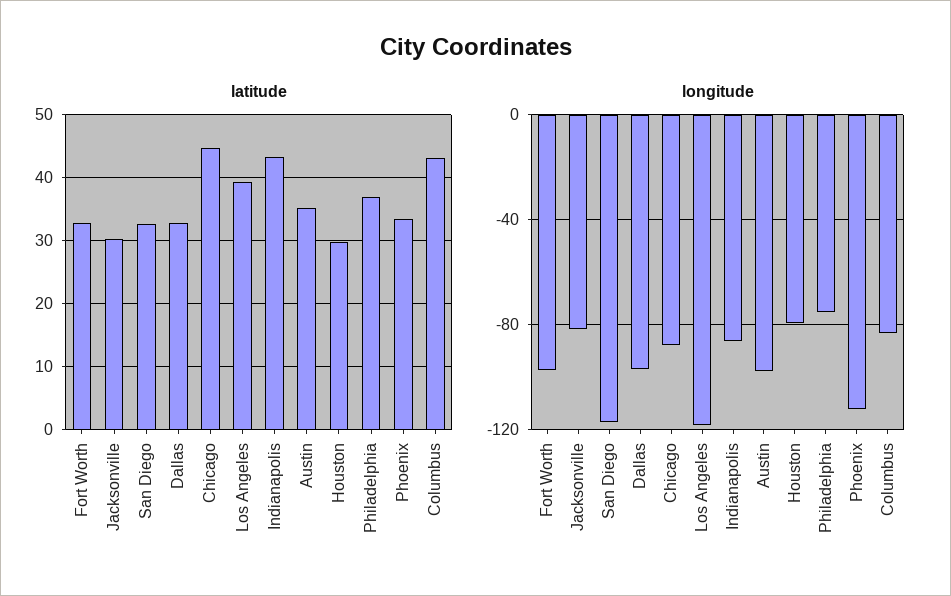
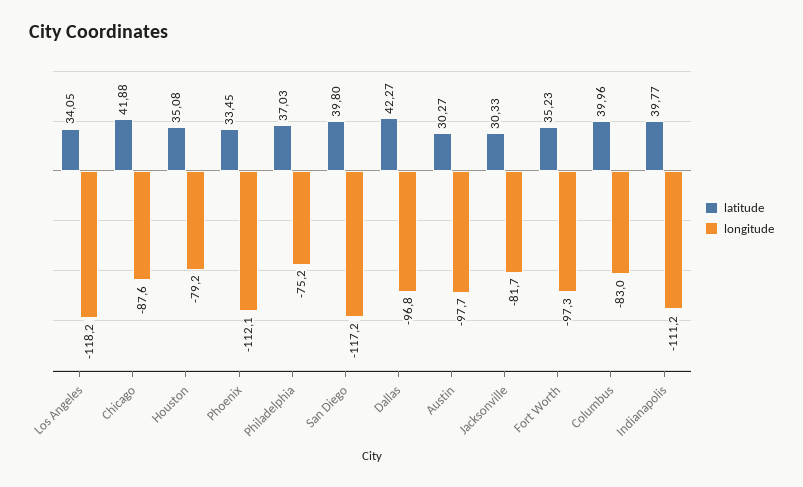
  {
    "latitude": {
-     "Fort Worth": 33,
+     "Fort Worth": 35.23,
      "Jacksonville": 30.33,
-     "San Diego": 33,
+     "San Diego": 39.8,
-     "Dallas": 33,
+     "Dallas": 42.27,
-     "Chicago": 45,
+     "Chicago": 41.88,
-     "Los Angeles": 39,
+     "Los Angeles": 34.05,
-     "Indianapolis": 43,
+     "Indianapolis": 39.77,
-     "Austin": 35,
+     "Austin": 30.27,
-     "Houston": 30,
+     "Houston": 35.08,
      "Philadelphia": 37.03,
      "Phoenix": 33.45,
-     "Columbus": 43
+     "Columbus": 39.96
    },
    "longitude": {
      "Fort Worth": -97.3,
      "Jacksonville": -81.7,
      "San Diego": -117.2,
      "Dallas": -96.8,
      "Chicago": -87.6,
      "Los Angeles": -118.2,
-     "Indianapolis": -85,
+     "Indianapolis": -111.2,
      "Austin": -97.7,
      "Houston": -79.2,
      "Philadelphia": -75.2,
      "Phoenix": -112.1,
      "Columbus": -83
    }
  }

